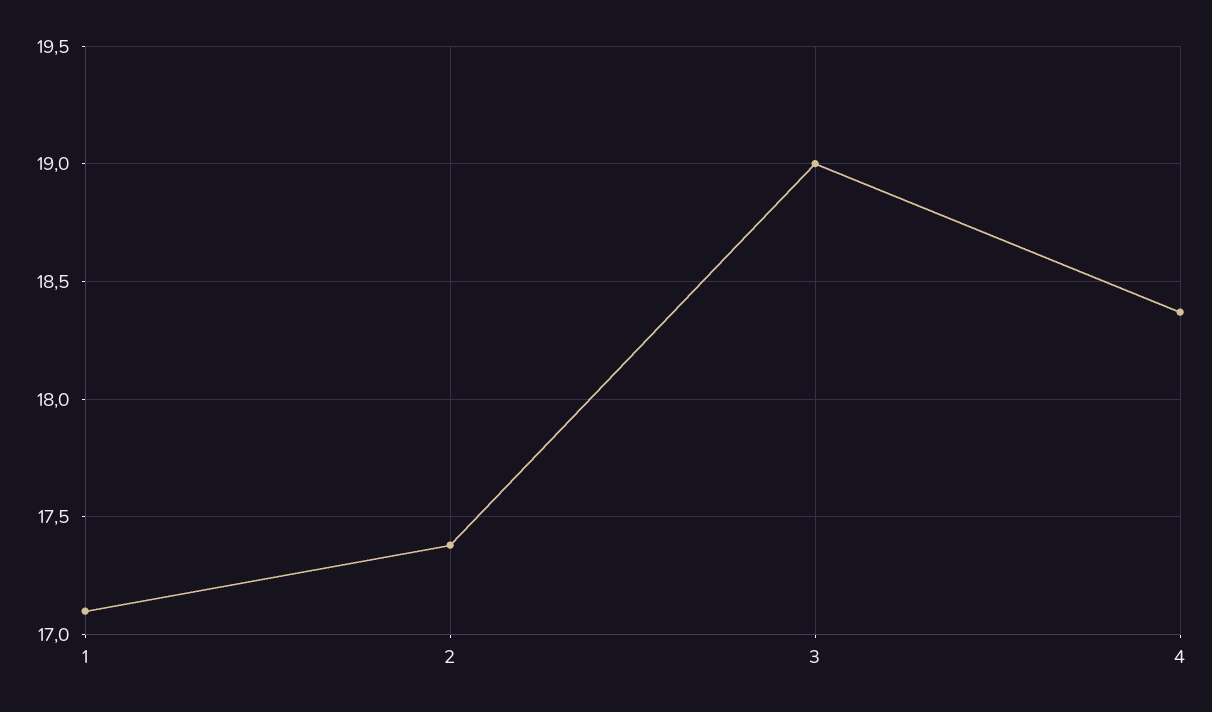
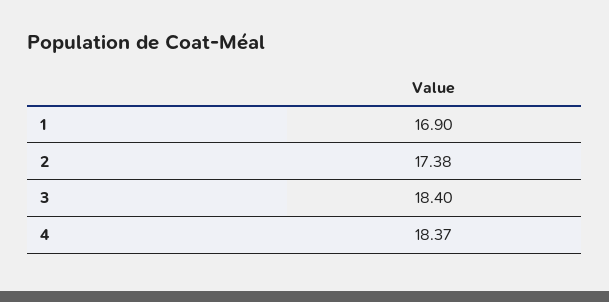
  {
-   "1": 17.1,
+   "1": 16.9,
    "2": 17.38,
-   "3": 19,
+   "3": 18.4,
    "4": 18.37
  }

